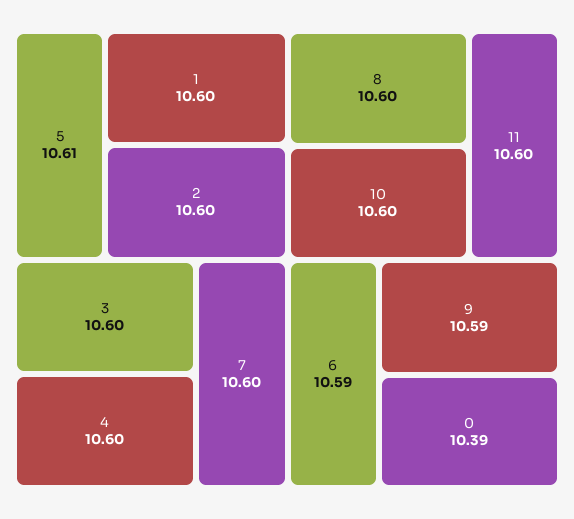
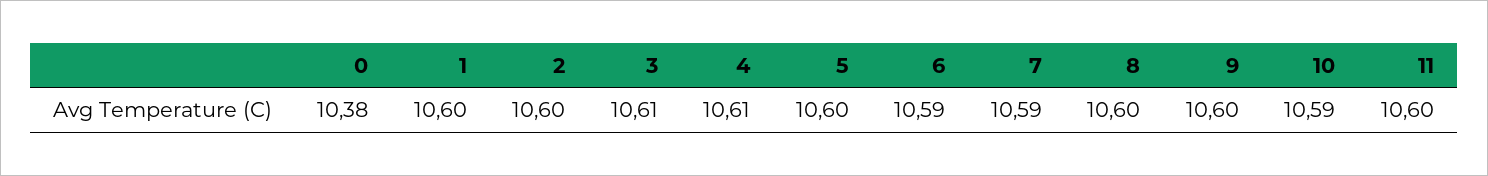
  {
-   "5": 10.61,
+   "5": 10.6,
    "1": 10.6,
    "2": 10.6,
-   "3": 10.6,
+   "3": 10.61,
-   "4": 10.6,
+   "4": 10.61,
-   "7": 10.6,
+   "7": 10.59,
    "8": 10.6,
-   "10": 10.6,
+   "10": 10.59,
    "11": 10.6,
    "6": 10.59,
-   "9": 10.59,
+   "9": 10.6,
-   "0": 10.39
+   "0": 10.38
  }

